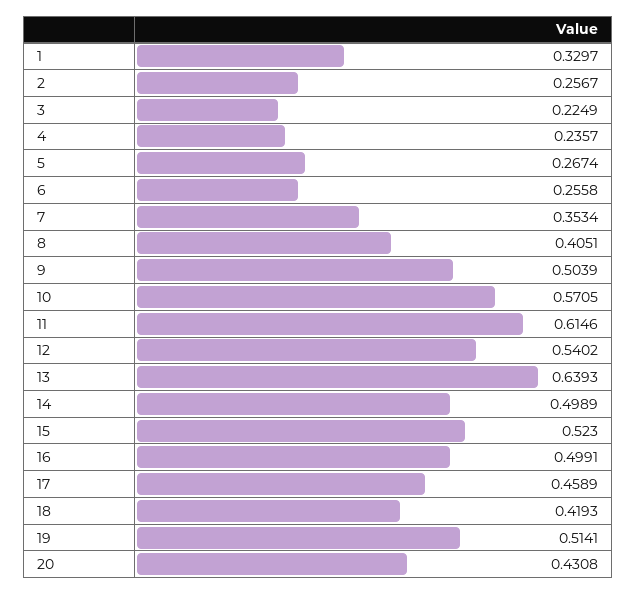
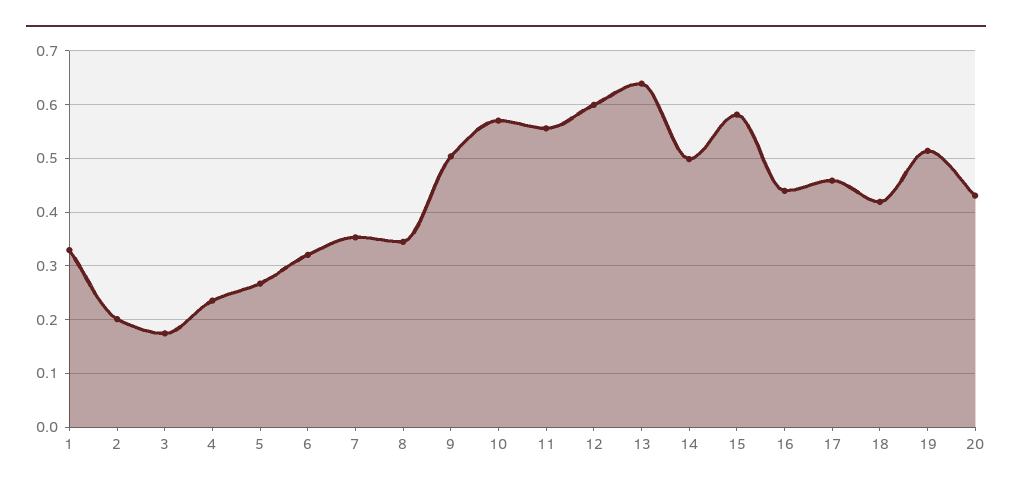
  {
    "1": 0.3297,
-   "2": 0.2567,
+   "2": 0.2,
-   "3": 0.2249,
+   "3": 0.18,
    "4": 0.2357,
    "5": 0.2674,
-   "6": 0.2558,
+   "6": 0.32,
    "7": 0.3534,
-   "8": 0.4051,
+   "8": 0.34,
    "9": 0.5039,
    "10": 0.5705,
-   "11": 0.6146,
+   "11": 0.56,
-   "12": 0.5402,
+   "12": 0.6,
    "13": 0.6393,
    "14": 0.4989,
-   "15": 0.523,
+   "15": 0.58,
-   "16": 0.4991,
+   "16": 0.44,
    "17": 0.4589,
    "18": 0.4193,
    "19": 0.5141,
    "20": 0.4308
  }

